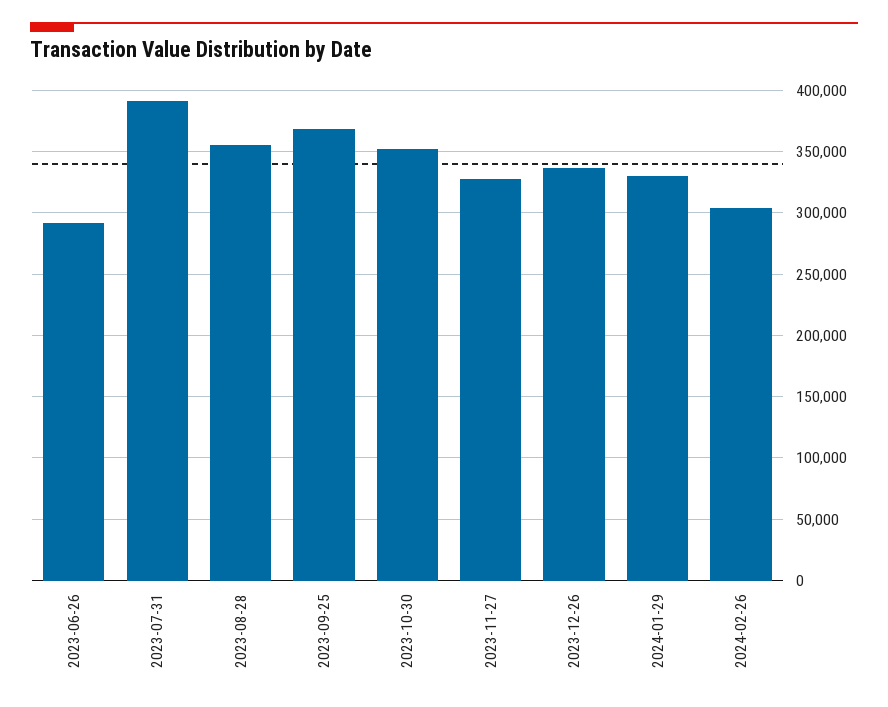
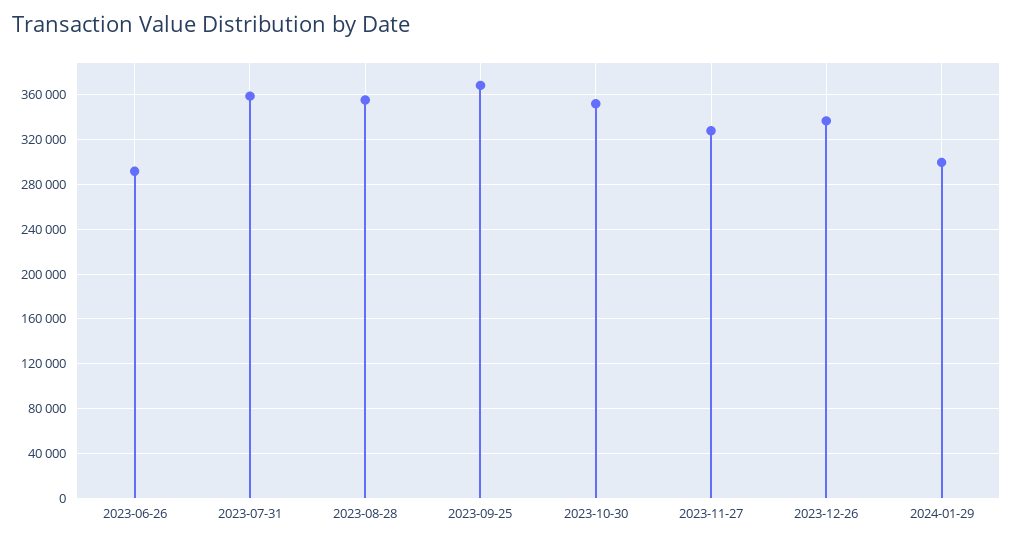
  {
    "2023-06-26": 290000,
-   "2023-07-31": 390000,
+   "2023-07-31": 360000,
    "2023-08-28": 355000,
    "2023-09-25": 370000,
    "2023-10-30": 350000,
    "2023-11-27": 330000,
    "2023-12-26": 335000,
-   "2024-01-29": 330000,
+   "2024-01-29": 300000
-   "2024-02-26": 305000
  }

